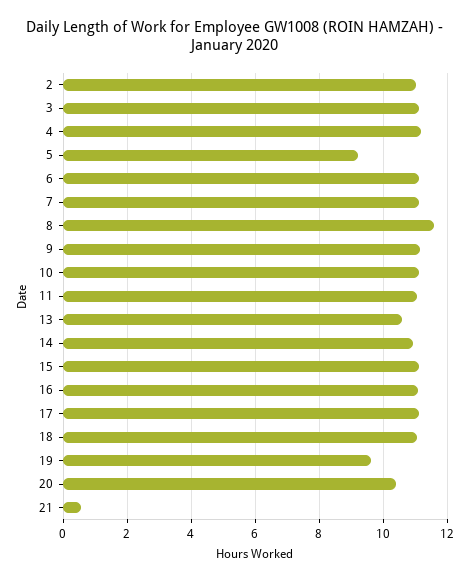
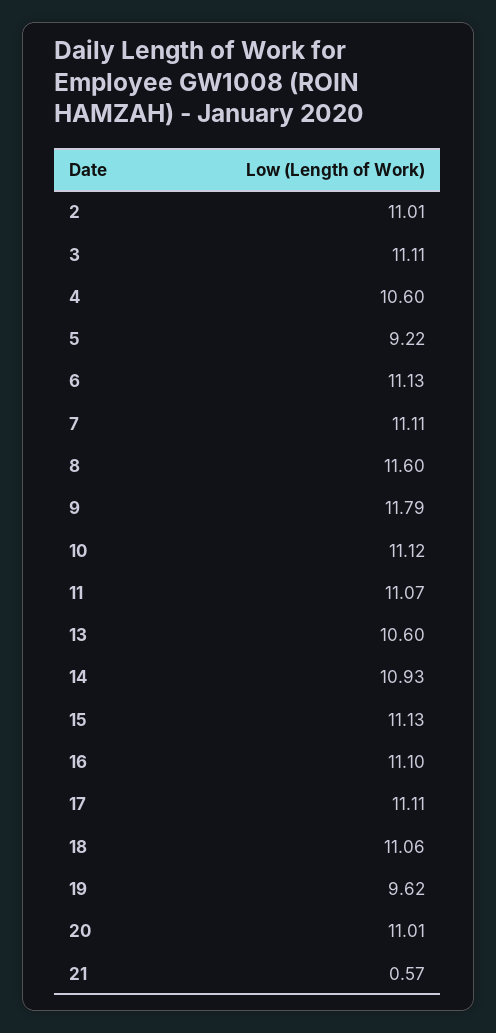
  {
    "2": 11.01,
    "3": 11.11,
-   "4": 11.2,
+   "4": 10.6,
    "5": 9.22,
    "6": 11.13,
    "7": 11.11,
    "8": 11.6,
-   "9": 11.2,
+   "9": 11.79,
    "10": 11.12,
    "11": 11.07,
    "13": 10.6,
    "14": 10.93,
    "15": 11.13,
    "16": 11.1,
    "17": 11.11,
    "18": 11.06,
    "19": 9.62,
-   "20": 10.4,
+   "20": 11.01,
    "21": 0.57
  }

